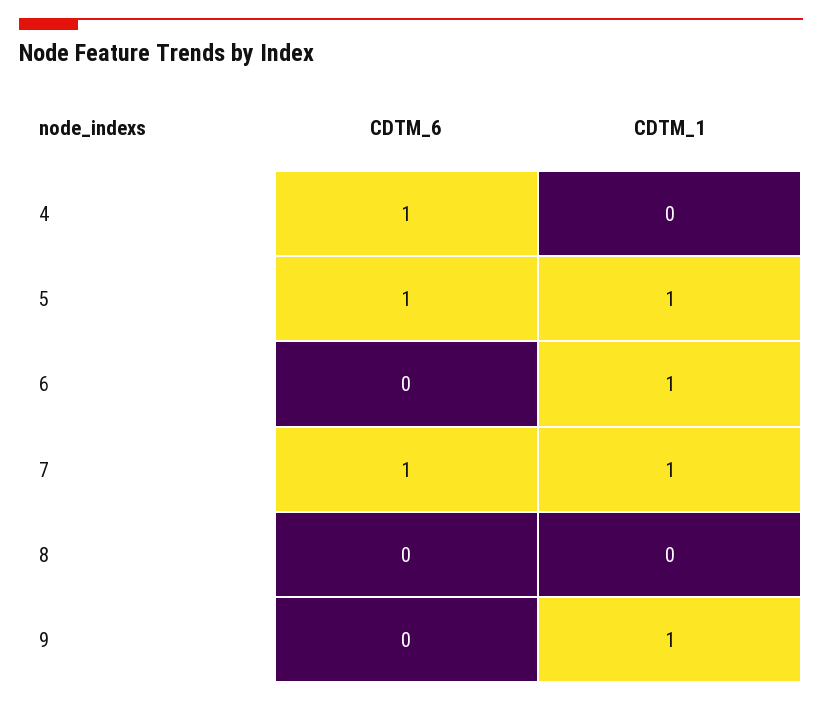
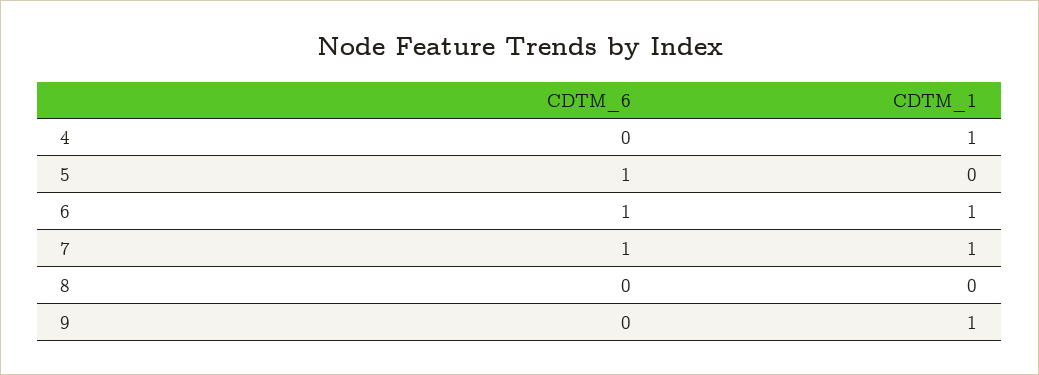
  {
    "CDTM_6": {
-     "4": 1,
+     "4": 0,
      "5": 1,
-     "6": 0,
+     "6": 1,
      "7": 1,
      "8": 0,
      "9": 0
    },
    "CDTM_1": {
-     "4": 0,
+     "4": 1,
-     "5": 1,
+     "5": 0,
      "6": 1,
      "7": 1,
      "8": 0,
      "9": 1
    }
  }

